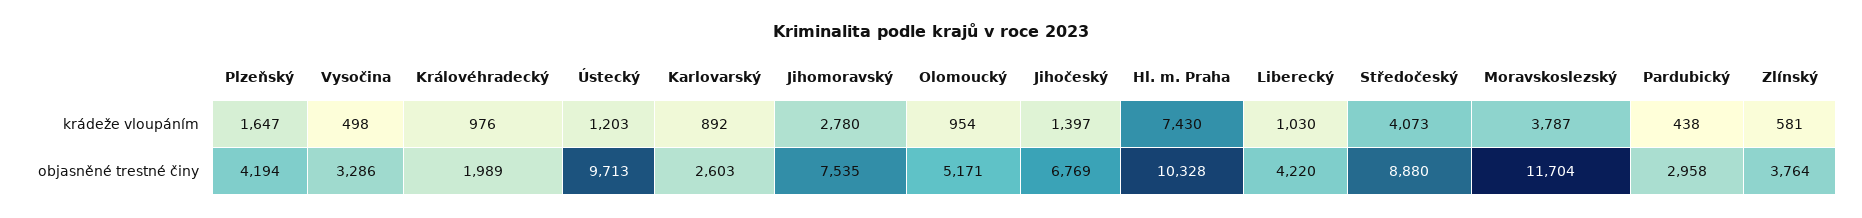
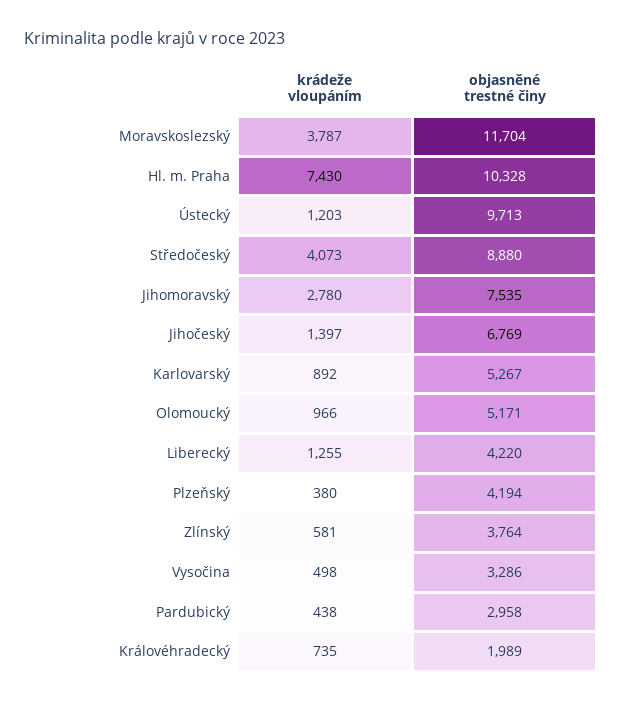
  {
    "Plzeňský": {
-     "krádeže vloupáním": 1647,
+     "krádeže vloupáním": 380,
      "objasněné trestné činy": 4194
    },
    "Vysočina": {
      "krádeže vloupáním": 498,
      "objasněné trestné činy": 3286
    },
    "Královéhradecký": {
-     "krádeže vloupáním": 976,
+     "krádeže vloupáním": 735,
      "objasněné trestné činy": 1989
    },
    "Ústecký": {
      "krádeže vloupáním": 1203,
      "objasněné trestné činy": 9713
    },
    "Karlovarský": {
      "krádeže vloupáním": 892,
-     "objasněné trestné činy": 2603
+     "objasněné trestné činy": 5267
    },
    "Jihomoravský": {
      "krádeže vloupáním": 2780,
      "objasněné trestné činy": 7535
    },
    "Olomoucký": {
-     "krádeže vloupáním": 954,
+     "krádeže vloupáním": 966,
      "objasněné trestné činy": 5171
    },
    "Jihočeský": {
      "krádeže vloupáním": 1397,
      "objasněné trestné činy": 6769
    },
    "Hl. m. Praha": {
      "krádeže vloupáním": 7430,
      "objasněné trestné činy": 10328
    },
    "Liberecký": {
-     "krádeže vloupáním": 1030,
+     "krádeže vloupáním": 1255,
      "objasněné trestné činy": 4220
    },
    "Středočeský": {
      "krádeže vloupáním": 4073,
      "objasněné trestné činy": 8880
    },
    "Moravskoslezský": {
      "krádeže vloupáním": 3787,
      "objasněné trestné činy": 11704
    },
    "Pardubický": {
      "krádeže vloupáním": 438,
      "objasněné trestné činy": 2958
    },
    "Zlínský": {
      "krádeže vloupáním": 581,
      "objasněné trestné činy": 3764
    }
  }

